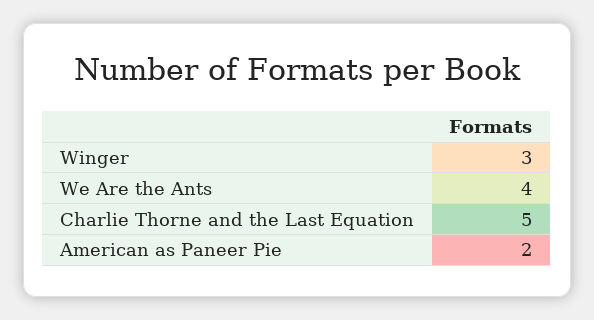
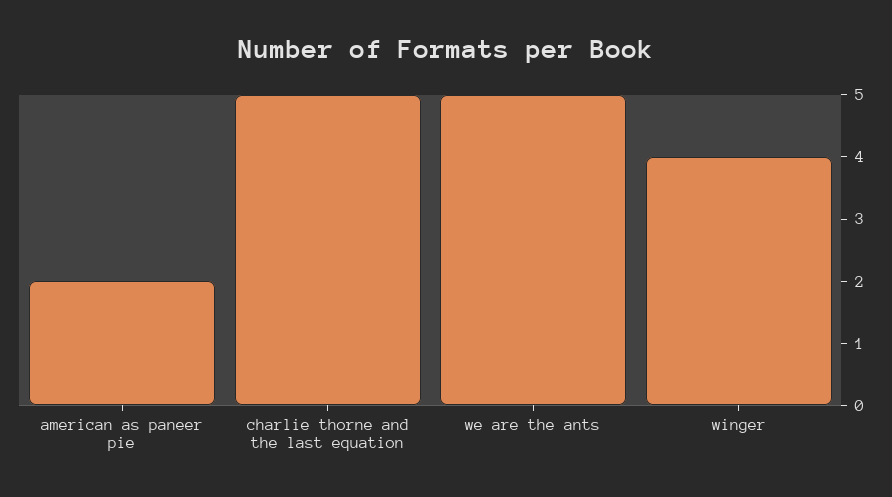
  {
-   "Winger": 3,
+   "Winger": 4,
-   "We Are the Ants": 4,
+   "We Are the Ants": 5,
    "Charlie Thorne and the Last Equation": 5,
    "American as Paneer Pie": 2
  }

